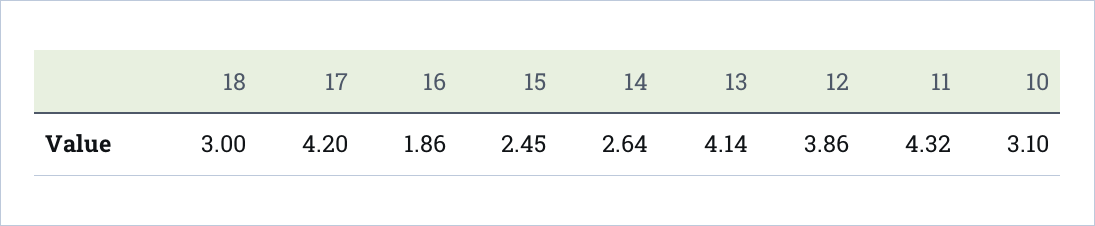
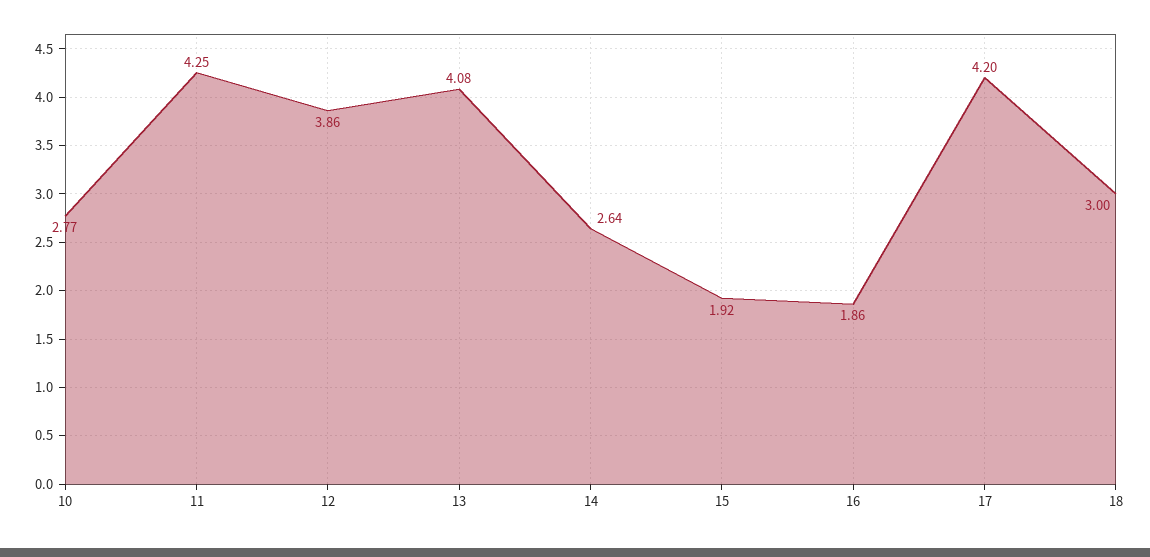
  {
    "18": 3,
    "17": 4.2,
    "16": 1.86,
-   "15": 2.45,
+   "15": 1.92,
    "14": 2.64,
-   "13": 4.14,
+   "13": 4.08,
    "12": 3.86,
-   "11": 4.32,
+   "11": 4.25,
-   "10": 3.1
+   "10": 2.77
  }

